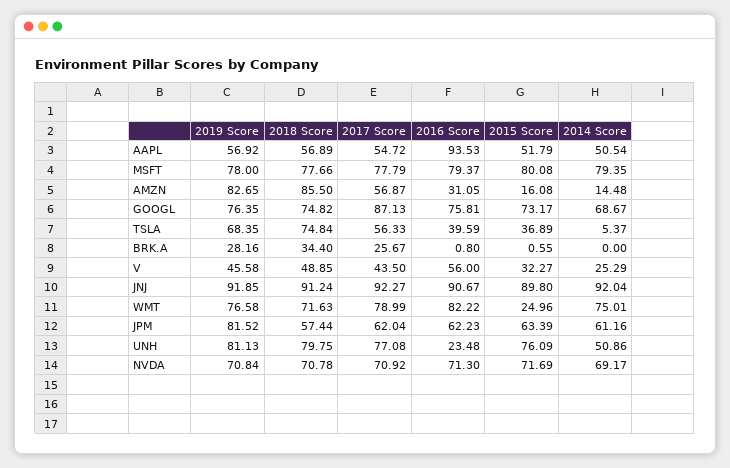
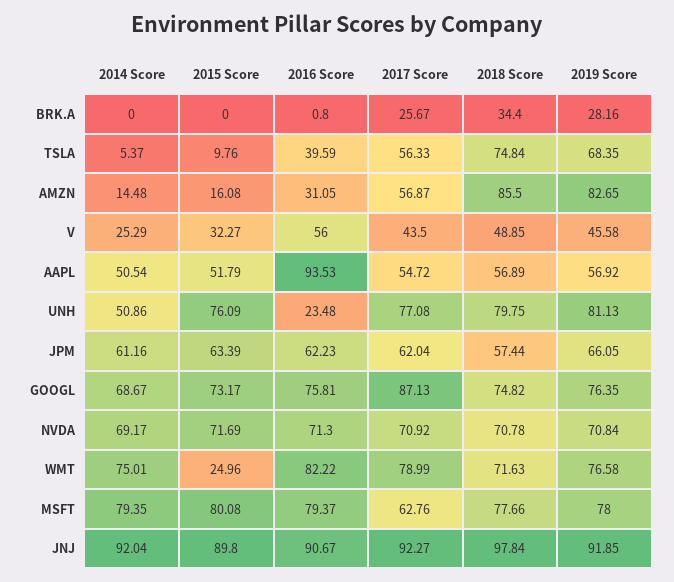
  {
    "2019 Score": {
      "AAPL": 56.92,
      "MSFT": 78,
      "AMZN": 82.65,
      "GOOGL": 76.35,
      "TSLA": 68.35,
      "BRK.A": 28.16,
      "V": 45.58,
      "JNJ": 91.85,
      "WMT": 76.58,
-     "JPM": 81.52,
+     "JPM": 66.05,
      "UNH": 81.13,
      "NVDA": 70.84
    },
    "2018 Score": {
      "AAPL": 56.89,
      "MSFT": 77.66,
      "AMZN": 85.5,
      "GOOGL": 74.82,
      "TSLA": 74.84,
      "BRK.A": 34.4,
      "V": 48.85,
-     "JNJ": 91.24,
+     "JNJ": 97.84,
      "WMT": 71.63,
      "JPM": 57.44,
      "UNH": 79.75,
      "NVDA": 70.78
    },
    "2017 Score": {
      "AAPL": 54.72,
-     "MSFT": 77.79,
+     "MSFT": 62.76,
      "AMZN": 56.87,
      "GOOGL": 87.13,
      "TSLA": 56.33,
      "BRK.A": 25.67,
      "V": 43.5,
      "JNJ": 92.27,
      "WMT": 78.99,
      "JPM": 62.04,
      "UNH": 77.08,
      "NVDA": 70.92
    },
    "2016 Score": {
      "AAPL": 93.53,
      "MSFT": 79.37,
      "AMZN": 31.05,
      "GOOGL": 75.81,
      "TSLA": 39.59,
      "BRK.A": 0.8,
      "V": 56,
      "JNJ": 90.67,
      "WMT": 82.22,
      "JPM": 62.23,
      "UNH": 23.48,
      "NVDA": 71.3
    },
    "2015 Score": {
      "AAPL": 51.79,
      "MSFT": 80.08,
      "AMZN": 16.08,
      "GOOGL": 73.17,
-     "TSLA": 36.89,
+     "TSLA": 9.76,
-     "BRK.A": 0.55,
+     "BRK.A": 0,
      "V": 32.27,
      "JNJ": 89.8,
      "WMT": 24.96,
      "JPM": 63.39,
      "UNH": 76.09,
      "NVDA": 71.69
    },
    "2014 Score": {
      "AAPL": 50.54,
      "MSFT": 79.35,
      "AMZN": 14.48,
      "GOOGL": 68.67,
      "TSLA": 5.37,
      "BRK.A": 0,
      "V": 25.29,
      "JNJ": 92.04,
      "WMT": 75.01,
      "JPM": 61.16,
      "UNH": 50.86,
      "NVDA": 69.17
    }
  }

